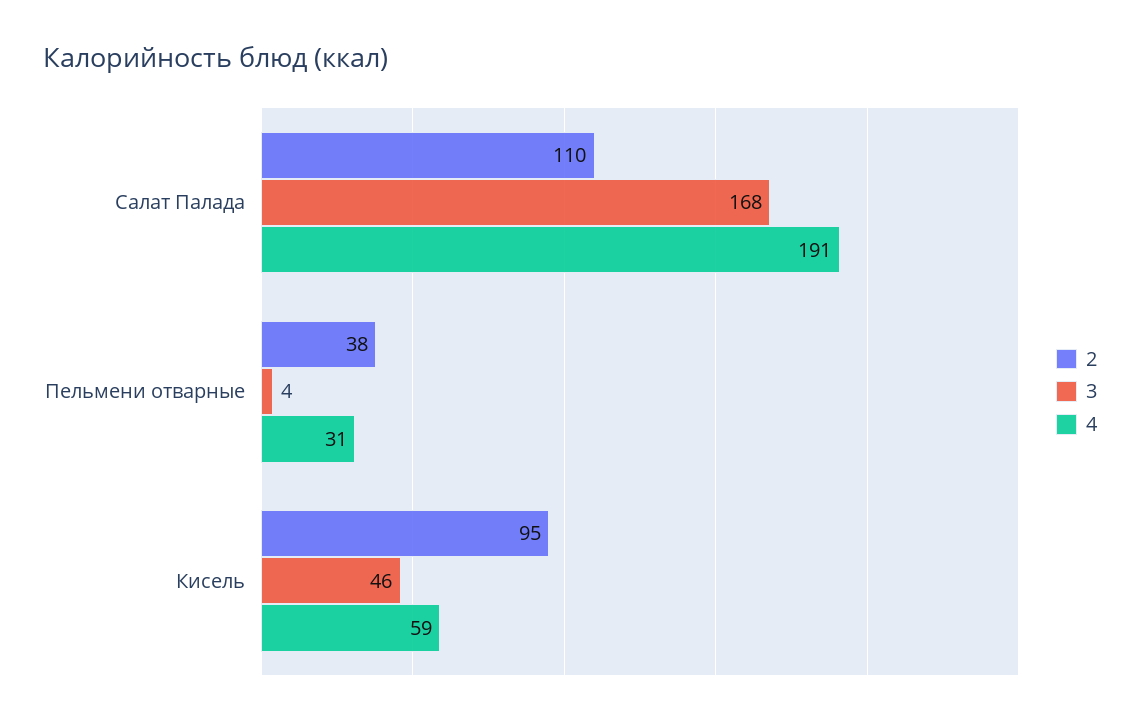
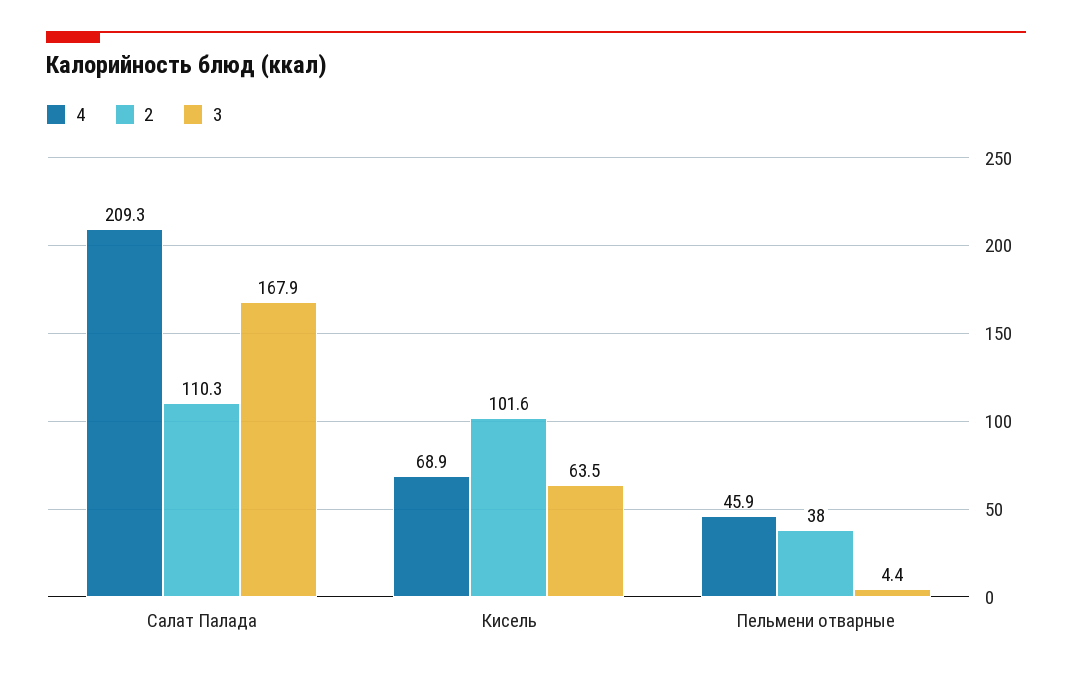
  {
    "2": {
      "Салат Палада": 110.3,
      "Пельмени отварные": 38,
-     "Кисель": 95
+     "Кисель": 101.6
    },
    "3": {
      "Салат Палада": 167.9,
      "Пельмени отварные": 4.4,
-     "Кисель": 46
+     "Кисель": 63.5
    },
    "4": {
-     "Салат Палада": 191,
+     "Салат Палада": 209.3,
-     "Пельмени отварные": 31,
+     "Пельмени отварные": 45.9,
-     "Кисель": 59
+     "Кисель": 68.9
    }
  }

